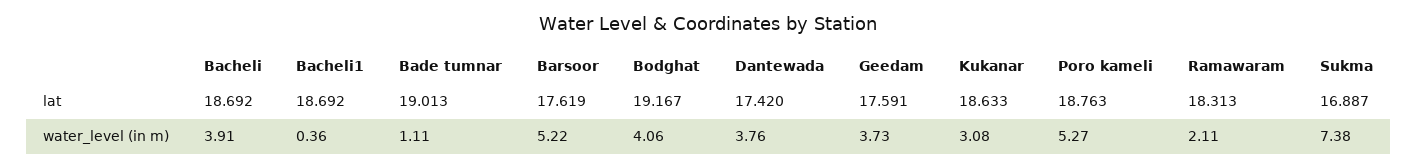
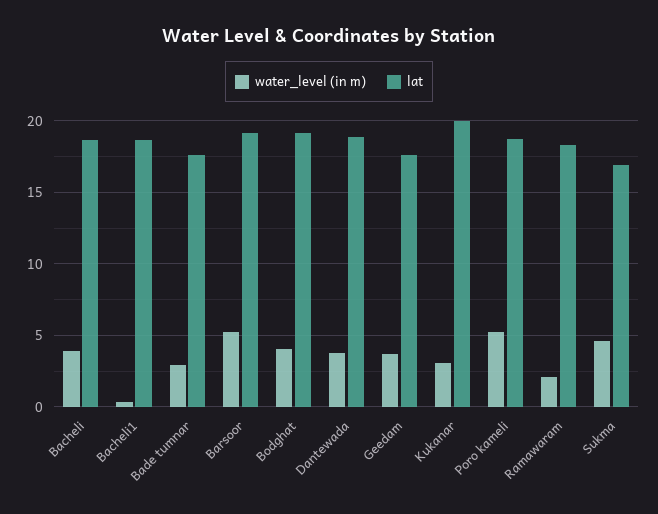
  {
    "lat": {
      "Bacheli": 18.692,
      "Bacheli1": 18.692,
-     "Bade tumnar": 19.013,
+     "Bade tumnar": 17.5,
-     "Barsoor": 17.619,
+     "Barsoor": 19,
      "Bodghat": 19.167,
-     "Dantewada": 17.42,
+     "Dantewada": 19,
      "Geedam": 17.591,
-     "Kukanar": 18.633,
+     "Kukanar": 20,
      "Poro kameli": 18.763,
      "Ramawaram": 18.313,
      "Sukma": 16.887
    },
    "water_level (in m)": {
      "Bacheli": 3.91,
      "Bacheli1": 0.36,
-     "Bade tumnar": 1.11,
+     "Bade tumnar": 3,
      "Barsoor": 5.22,
      "Bodghat": 4.06,
      "Dantewada": 3.76,
      "Geedam": 3.73,
      "Kukanar": 3.08,
      "Poro kameli": 5.27,
      "Ramawaram": 2.11,
-     "Sukma": 7.38
+     "Sukma": 4.5
    }
  }

